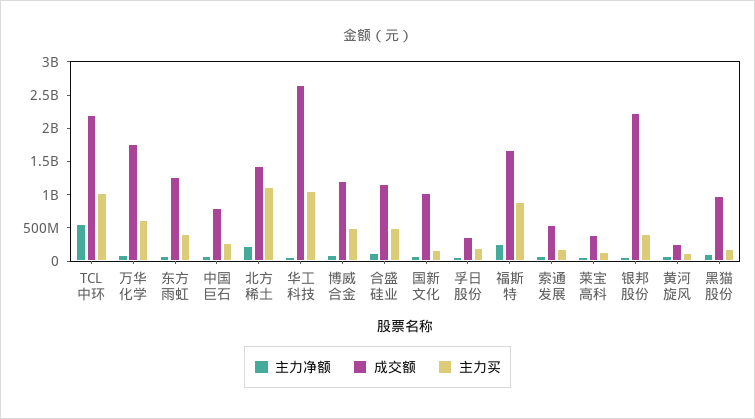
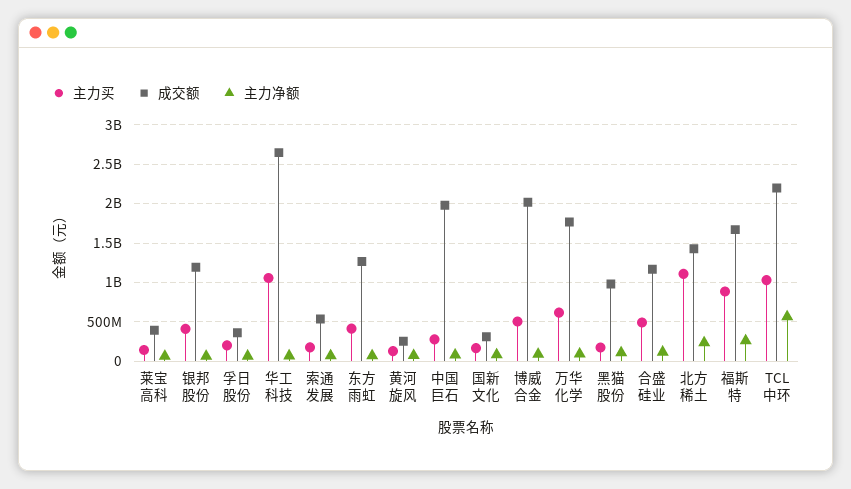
  {
    "主力净额": {
      "TCL中环": 600000000,
      "万华化学": 100000000,
      "东方雨虹": 100000000,
      "中国巨石": 100000000,
      "北方稀土": 200000000,
      "华工科技": 100000000,
      "博威合金": 100000000,
      "合盛硅业": 100000000,
      "国新文化": 100000000,
      "孚日股份": 100000000,
      "福斯特": 300000000,
      "索通发展": 100000000,
      "莱宝高科": 100000000,
      "银邦股份": 100000000,
      "黄河旋风": 100000000,
      "黑猫股份": 100000000
    },
    "成交额": {
      "TCL中环": 2200000000,
      "万华化学": 1800000000,
      "东方雨虹": 1300000000,
-     "中国巨石": 750000000,
+     "中国巨石": 2000000000,
      "北方稀土": 1400000000,
      "华工科技": 2600000000,
-     "博威合金": 1250000000,
+     "博威合金": 2000000000,
      "合盛硅业": 1200000000,
-     "国新文化": 1000000000,
+     "国新文化": 300000000,
      "孚日股份": 400000000,
      "福斯特": 1700000000,
      "索通发展": 500000000,
      "莱宝高科": 400000000,
-     "银邦股份": 2250000000,
+     "银邦股份": 1200000000,
      "黄河旋风": 300000000,
      "黑猫股份": 1000000000
    },
    "主力买": {
      "TCL中环": 1000000000,
      "万华化学": 600000000,
      "东方雨虹": 400000000,
      "中国巨石": 300000000,
      "北方稀土": 1100000000,
      "华工科技": 1100000000,
      "博威合金": 500000000,
      "合盛硅业": 500000000,
      "国新文化": 200000000,
      "孚日股份": 200000000,
      "福斯特": 900000000,
      "索通发展": 200000000,
      "莱宝高科": 100000000,
      "银邦股份": 400000000,
      "黄河旋风": 100000000,
      "黑猫股份": 200000000
    }
  }

